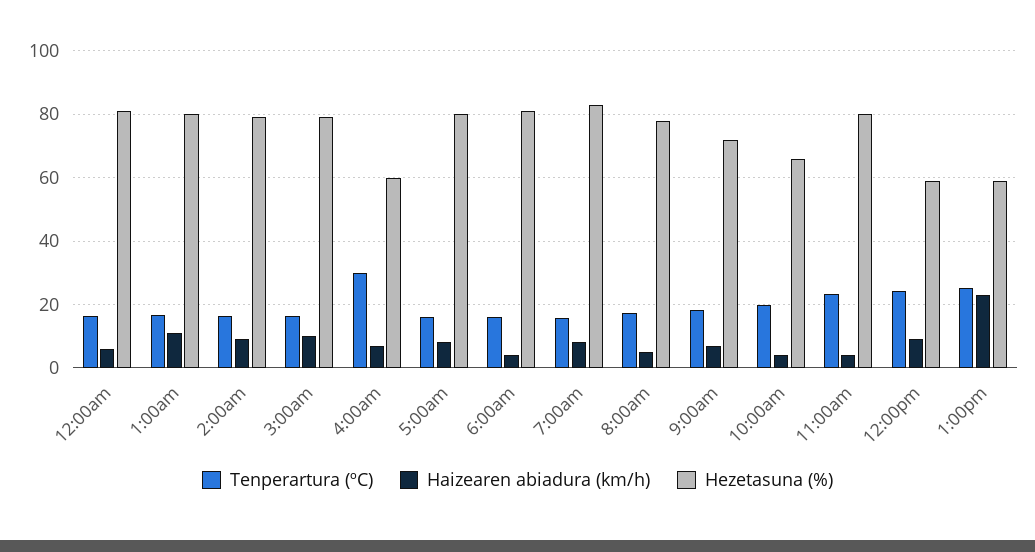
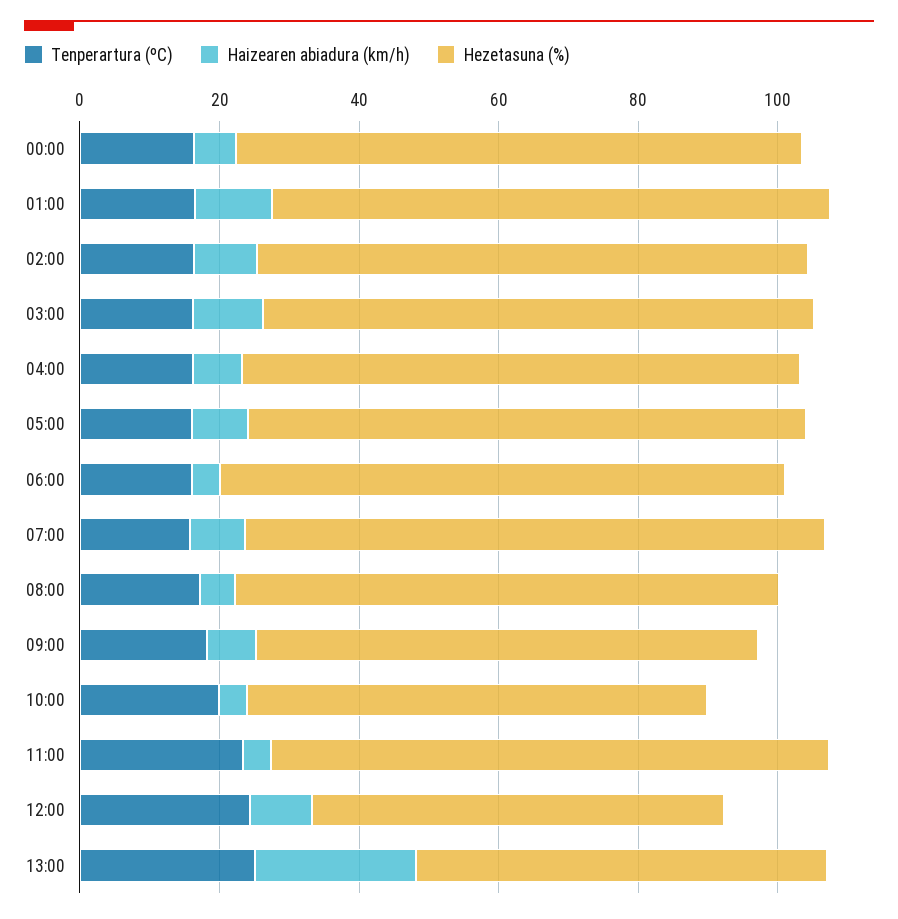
  {
    "Tenperartura (ºC)": {
      "12:00am": 16,
      "1:00am": 16,
      "2:00am": 16,
      "3:00am": 16,
-     "4:00am": 30,
+     "4:00am": 15,
      "5:00am": 16,
      "6:00am": 16,
      "7:00am": 16,
      "8:00am": 18,
      "9:00am": 18,
      "10:00am": 20,
      "11:00am": 24,
      "12:00pm": 24,
      "1:00pm": 26
    },
    "Haizearen abiadura (km/h)": {
      "12:00am": 6,
      "1:00am": 12,
      "2:00am": 10,
      "3:00am": 10,
      "4:00am": 8,
      "5:00am": 8,
      "6:00am": 4,
      "7:00am": 8,
      "8:00am": 6,
      "9:00am": 8,
      "10:00am": 4,
      "11:00am": 4,
      "12:00pm": 10,
      "1:00pm": 24
    },
    "Hezetasuna (%)": {
      "12:00am": 82,
      "1:00am": 80,
      "2:00am": 80,
      "3:00am": 80,
-     "4:00am": 60,
+     "4:00am": 80,
      "5:00am": 80,
      "6:00am": 82,
      "7:00am": 84,
      "8:00am": 78,
      "9:00am": 72,
      "10:00am": 66,
      "11:00am": 80,
      "12:00pm": 60,
      "1:00pm": 60
    }
  }

